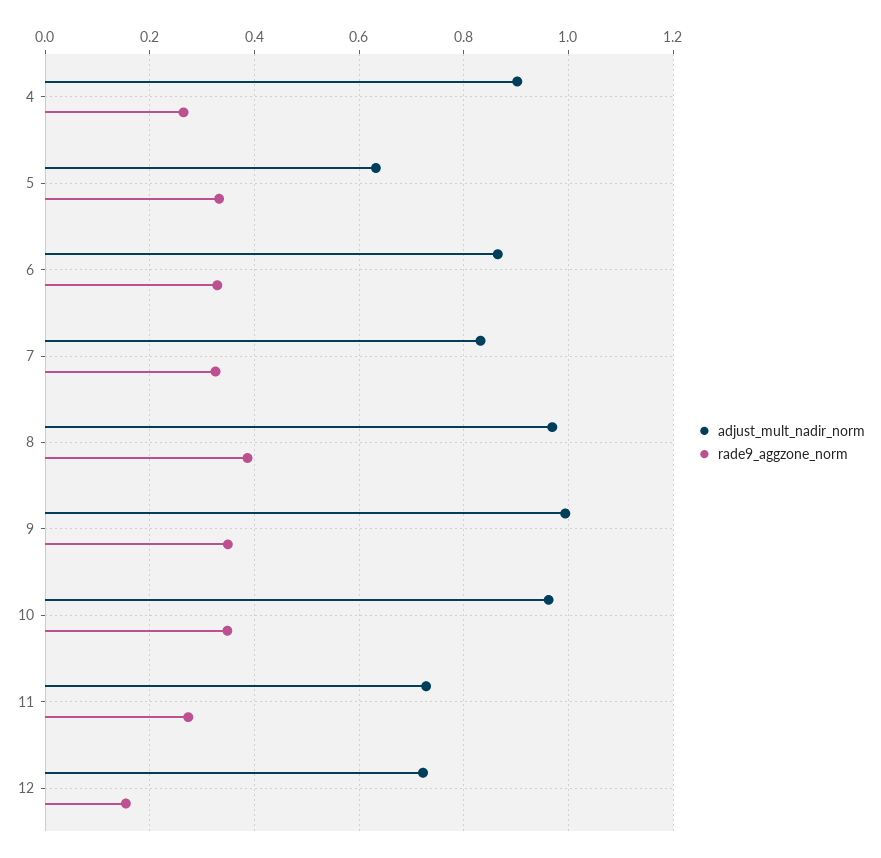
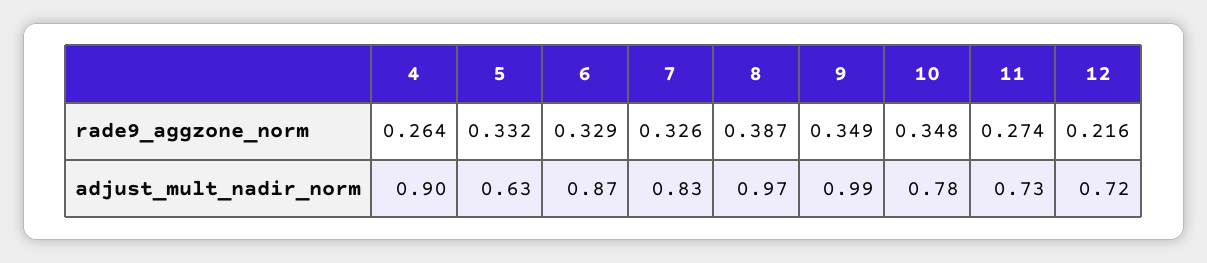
  {
    "adjust_mult_nadir_norm": {
      "4": 0.9,
      "5": 0.63,
      "6": 0.87,
      "7": 0.83,
      "8": 0.97,
      "9": 0.99,
-     "10": 0.96,
+     "10": 0.78,
      "11": 0.73,
      "12": 0.72
    },
    "rade9_aggzone_norm": {
      "4": 0.264,
      "5": 0.332,
      "6": 0.329,
      "7": 0.326,
      "8": 0.387,
      "9": 0.349,
      "10": 0.348,
      "11": 0.274,
-     "12": 0.16
+     "12": 0.216
    }
  }

